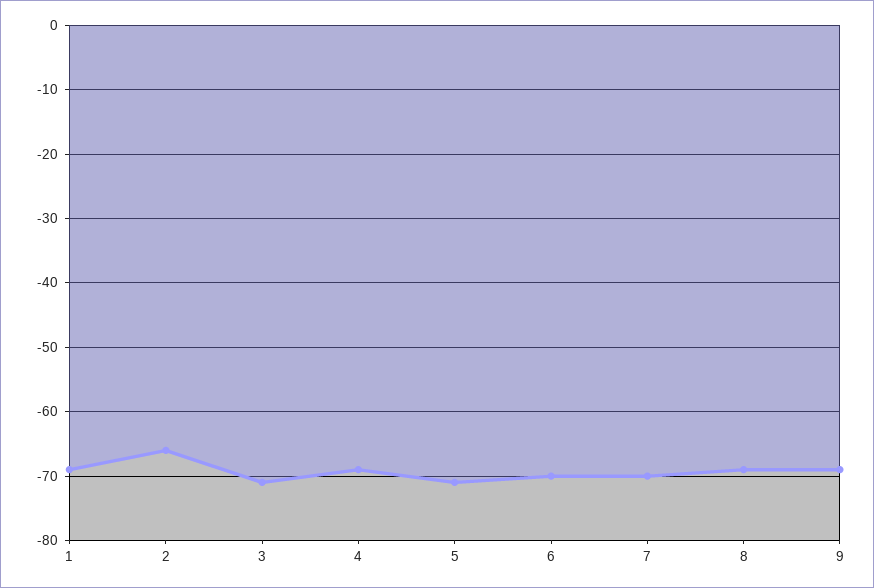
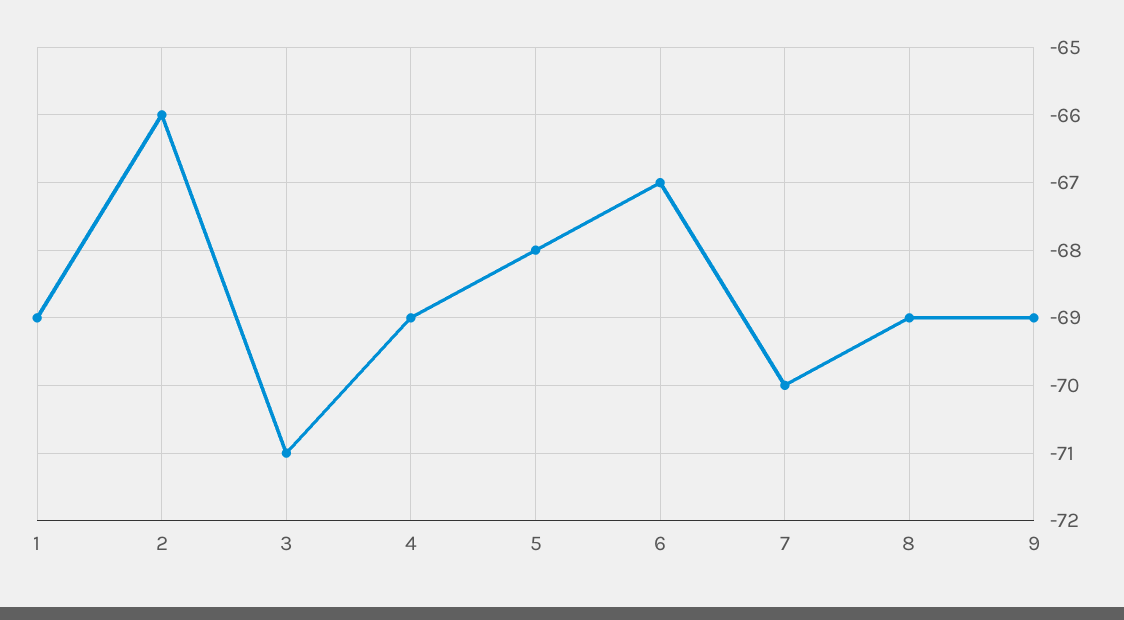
  {
    "1": -69,
    "2": -66,
    "3": -71,
    "4": -69,
-   "5": -71,
+   "5": -68,
-   "6": -70,
+   "6": -67,
    "7": -70,
    "8": -69,
    "9": -69
  }

